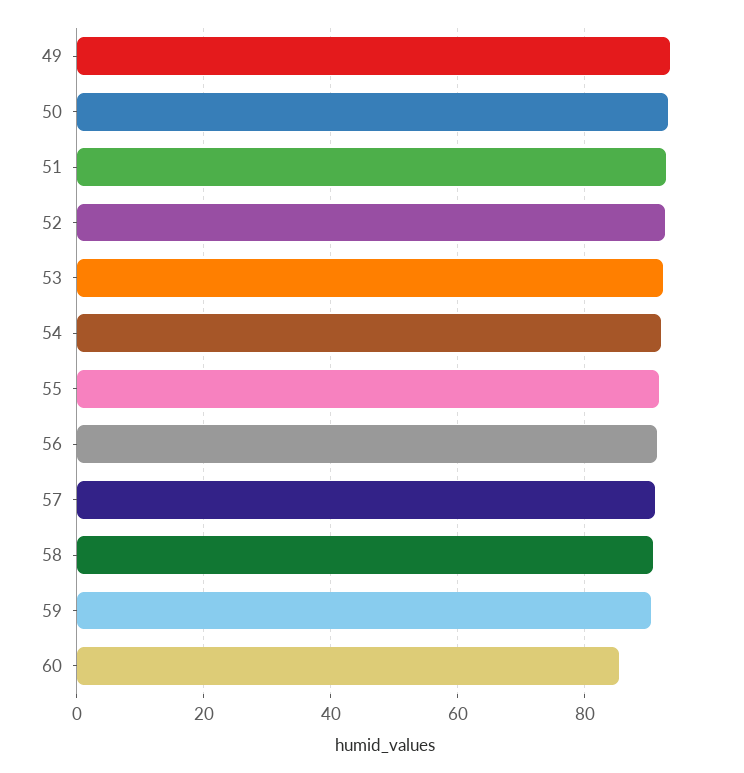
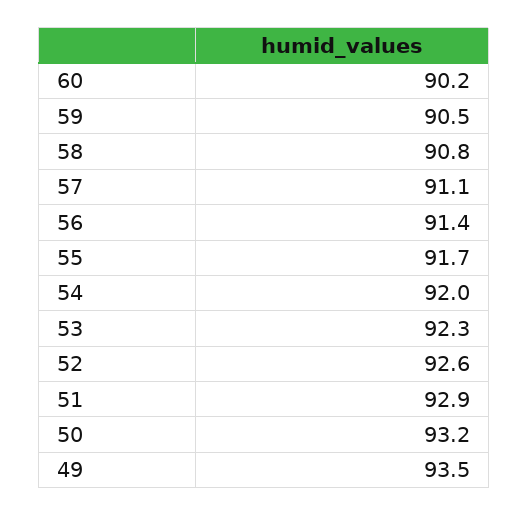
  {
    "49": 93.5,
    "50": 93.2,
    "51": 92.9,
    "52": 92.6,
    "53": 92.3,
    "54": 92,
    "55": 91.7,
    "56": 91.4,
    "57": 91.1,
    "58": 90.8,
    "59": 90.5,
-   "60": 86
+   "60": 90.2
  }

